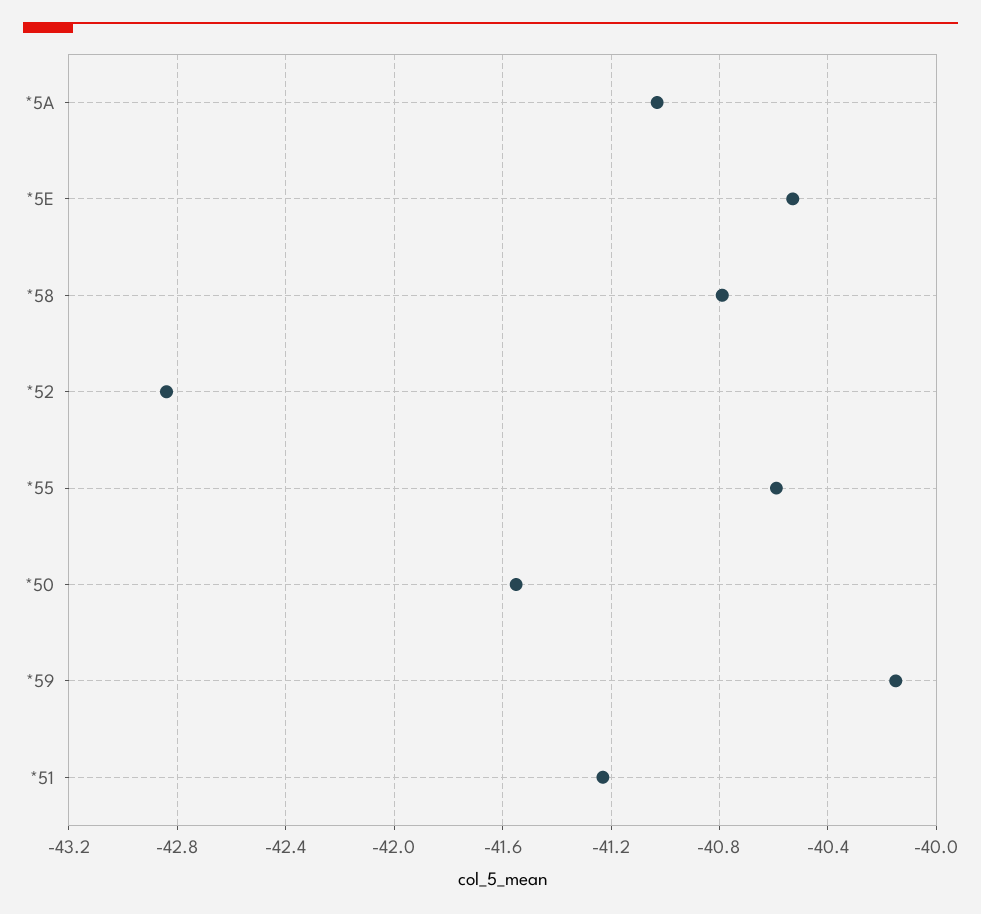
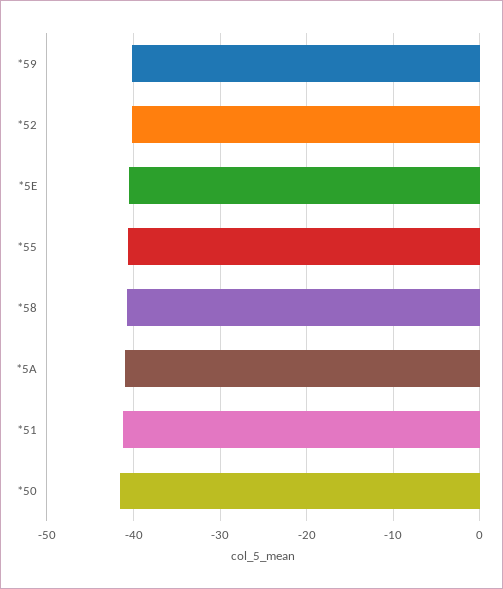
  {
    "*5A": -41.05,
    "*5E": -40.55,
    "*58": -40.8,
-   "*52": -42.85,
+   "*52": -40,
    "*55": -40.6,
    "*50": -41.55,
    "*59": -40.15,
    "*51": -41.25
  }

